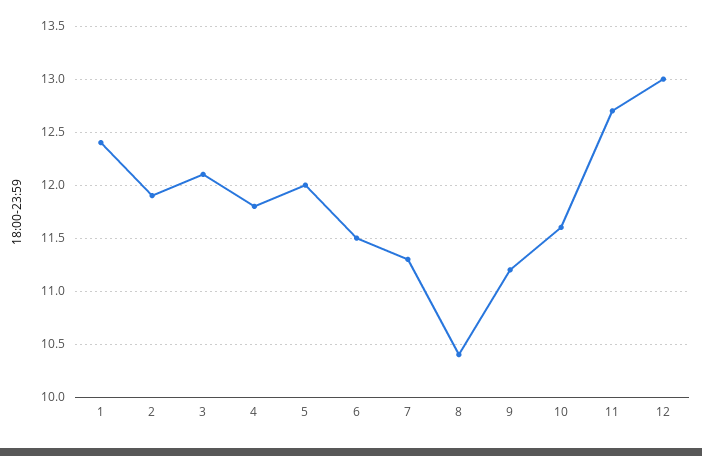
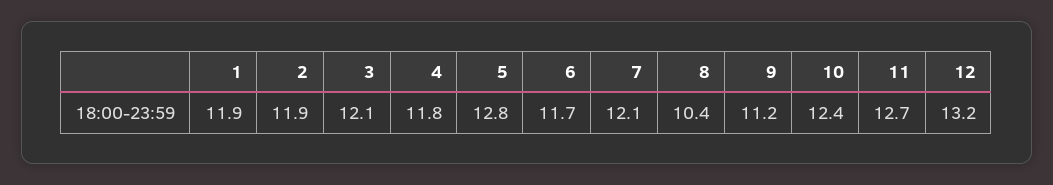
  {
-   "1": 12.4,
+   "1": 11.9,
    "2": 11.9,
    "3": 12.1,
    "4": 11.8,
-   "5": 12,
+   "5": 12.8,
-   "6": 11.5,
+   "6": 11.7,
-   "7": 11.3,
+   "7": 12.1,
    "8": 10.4,
    "9": 11.2,
-   "10": 11.6,
+   "10": 12.4,
    "11": 12.7,
-   "12": 13
+   "12": 13.2
  }

